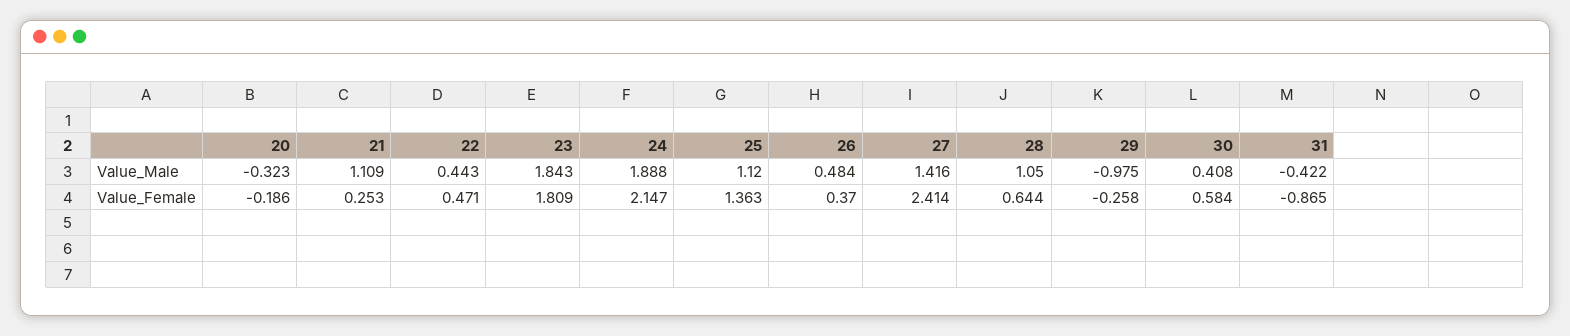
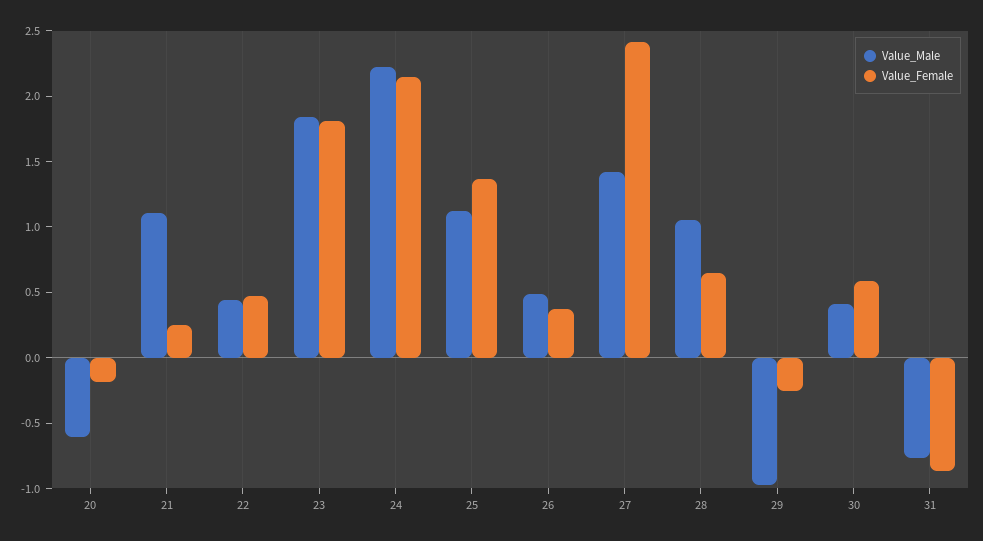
  {
    "Value_Male": {
-     "20": -0.323,
+     "20": -0.6,
      "21": 1.109,
      "22": 0.443,
      "23": 1.843,
-     "24": 1.888,
+     "24": 2.2,
      "25": 1.12,
      "26": 0.484,
      "27": 1.416,
      "28": 1.05,
      "29": -0.975,
      "30": 0.408,
-     "31": -0.422
+     "31": -0.8
    },
    "Value_Female": {
      "20": -0.186,
      "21": 0.253,
      "22": 0.471,
      "23": 1.809,
      "24": 2.147,
      "25": 1.363,
      "26": 0.37,
      "27": 2.414,
      "28": 0.644,
      "29": -0.258,
      "30": 0.584,
      "31": -0.865
    }
  }

